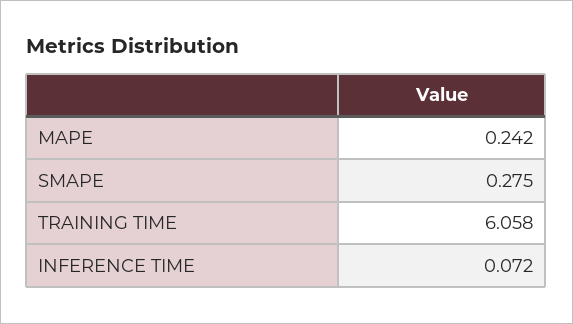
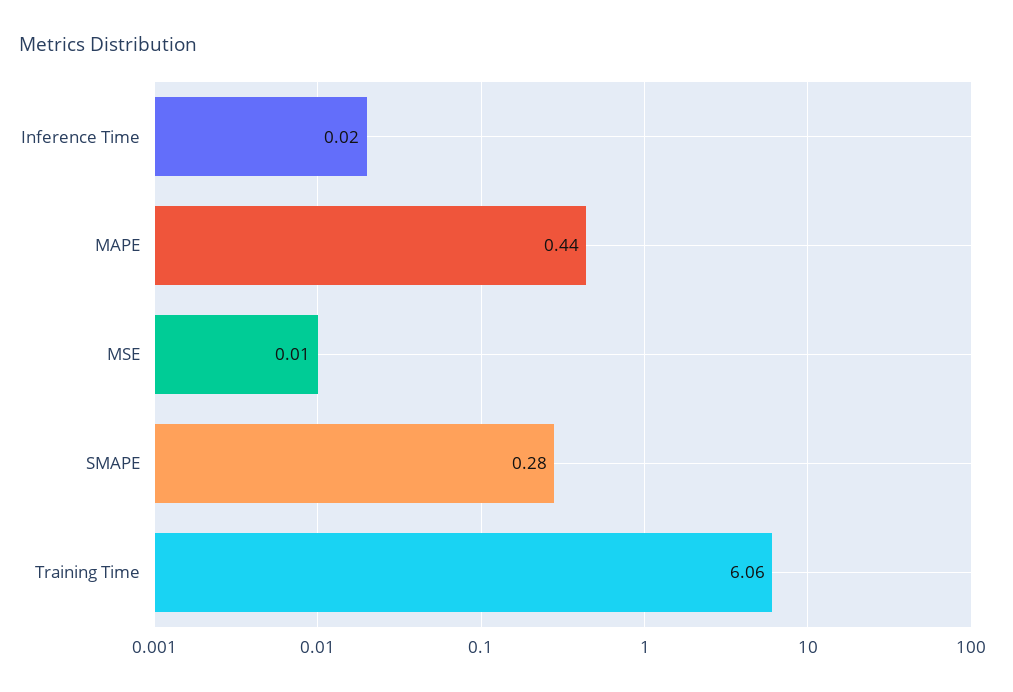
  {
-   "MAPE": 0.242,
+   "MAPE": 0.44,
    "SMAPE": 0.275,
    "TRAINING TIME": 6.058,
-   "INFERENCE TIME": 0.072
+   "INFERENCE TIME": 0.02,
+   "MSE": 0.01
  }

